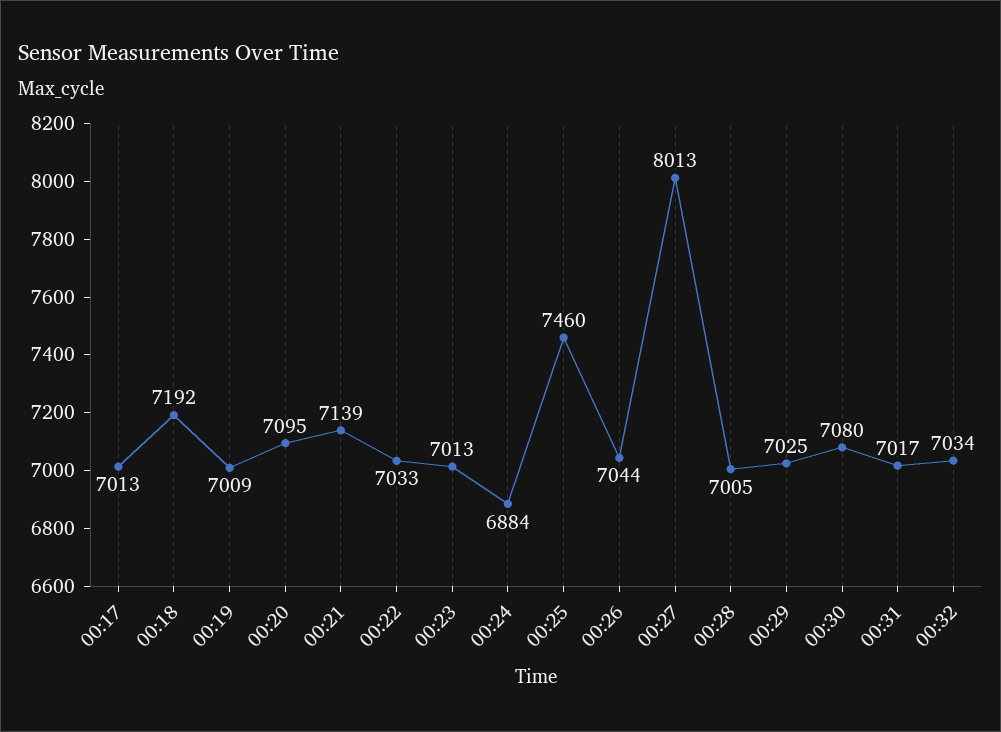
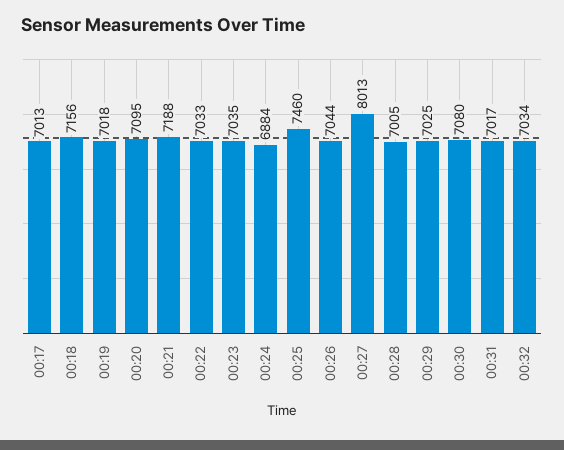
  {
    "00:17": 7013,
-   "00:18": 7192,
+   "00:18": 7156,
-   "00:19": 7009,
+   "00:19": 7018,
    "00:20": 7095,
-   "00:21": 7139,
+   "00:21": 7188,
    "00:22": 7033,
-   "00:23": 7013,
+   "00:23": 7035,
    "00:24": 6884,
    "00:25": 7460,
    "00:26": 7044,
    "00:27": 8013,
    "00:28": 7005,
    "00:29": 7025,
    "00:30": 7080,
    "00:31": 7017,
    "00:32": 7034
  }

